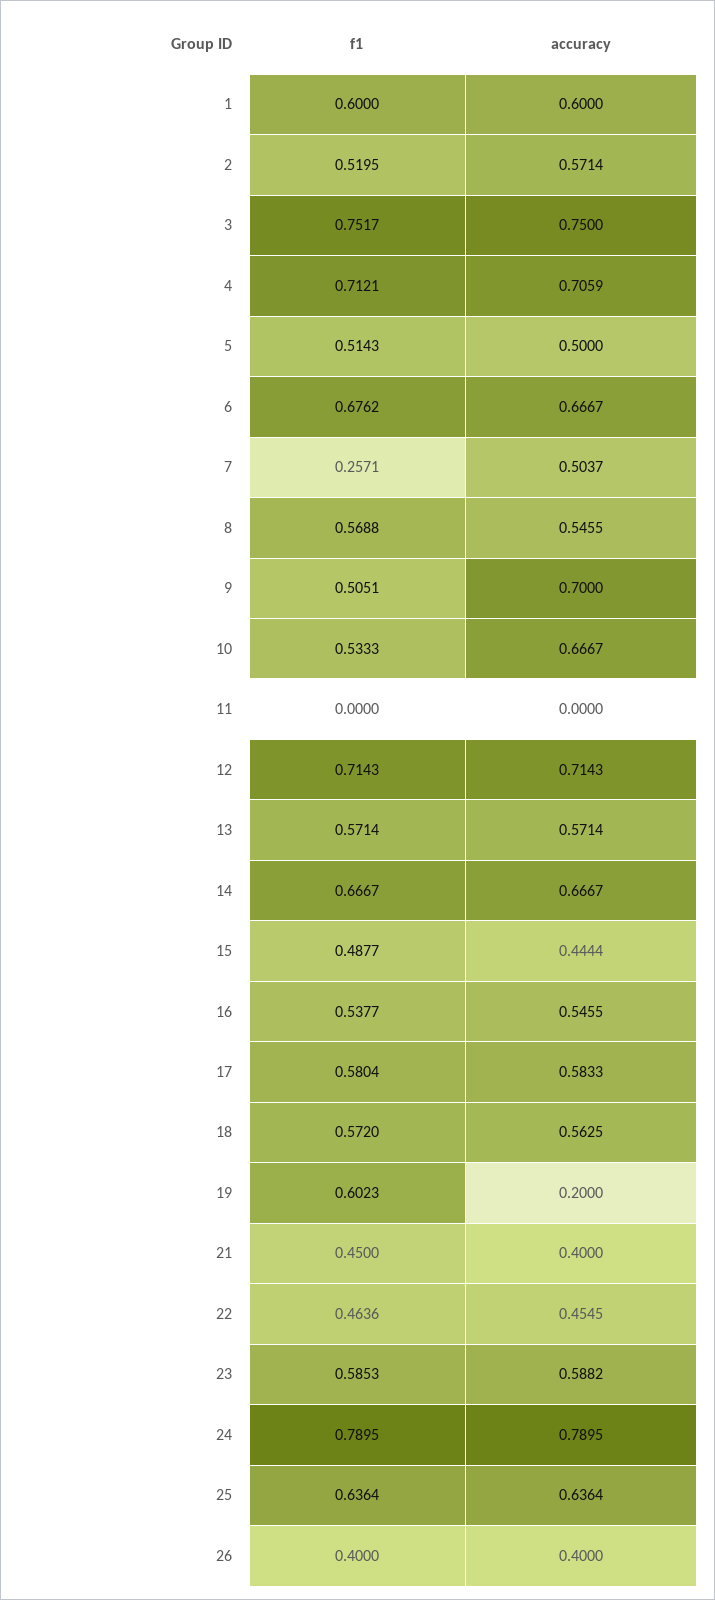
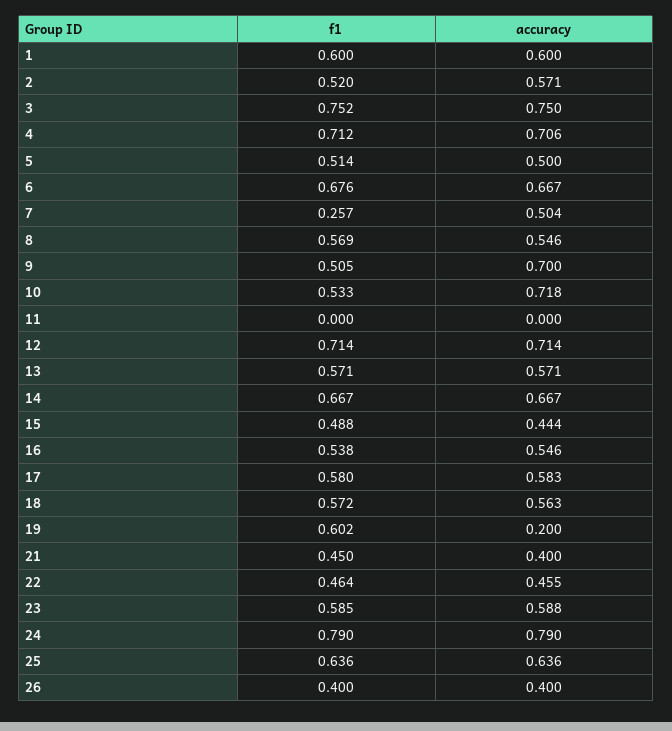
  {
    "f1": {
      "1": 0.6,
      "2": 0.5195,
      "3": 0.7517,
      "4": 0.7121,
      "5": 0.5143,
      "6": 0.6762,
      "7": 0.2571,
      "8": 0.5688,
      "9": 0.5051,
      "10": 0.5333,
      "11": 0,
      "12": 0.7143,
      "13": 0.5714,
      "14": 0.6667,
      "15": 0.4877,
      "16": 0.5377,
      "17": 0.5804,
      "18": 0.572,
      "19": 0.6023,
      "21": 0.45,
      "22": 0.4636,
      "23": 0.5853,
      "24": 0.7895,
      "25": 0.6364,
      "26": 0.4
    },
    "accuracy": {
      "1": 0.6,
      "2": 0.5714,
      "3": 0.75,
      "4": 0.7059,
      "5": 0.5,
      "6": 0.6667,
      "7": 0.5037,
      "8": 0.5455,
      "9": 0.7,
-     "10": 0.6667,
+     "10": 0.718,
      "11": 0,
      "12": 0.7143,
      "13": 0.5714,
      "14": 0.6667,
      "15": 0.4444,
      "16": 0.5455,
      "17": 0.5833,
      "18": 0.5625,
      "19": 0.2,
      "21": 0.4,
      "22": 0.4545,
      "23": 0.5882,
      "24": 0.7895,
      "25": 0.6364,
      "26": 0.4
    }
  }

